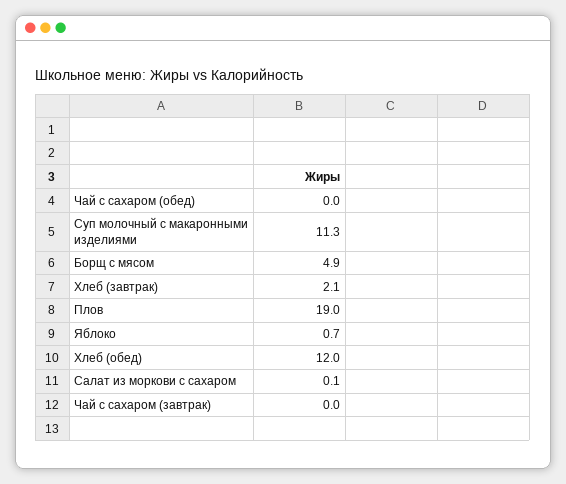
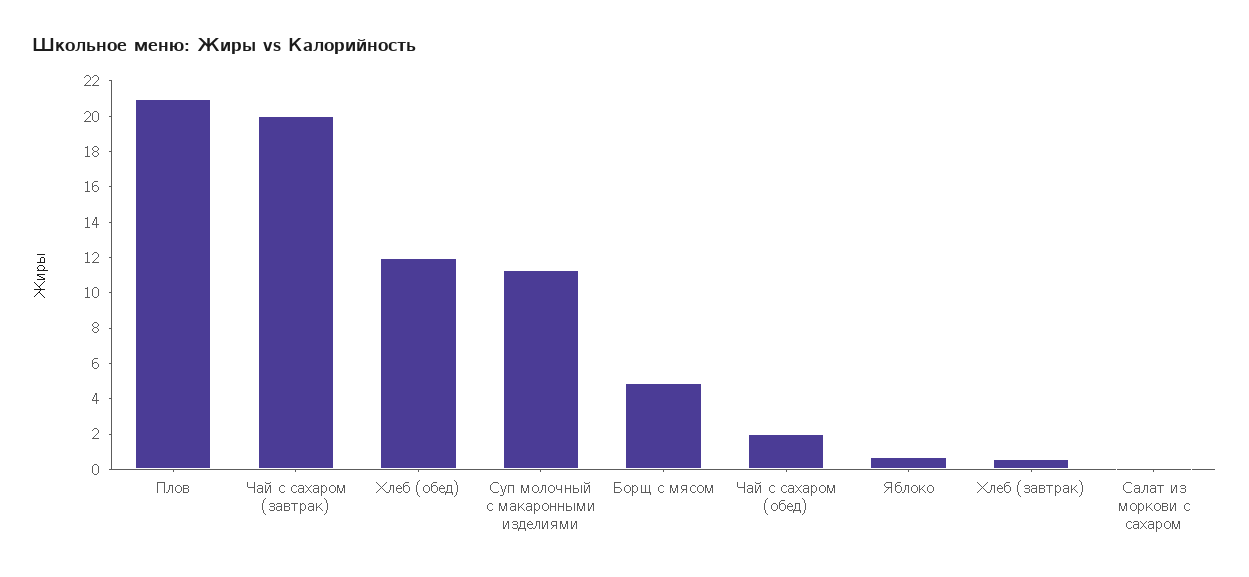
  {
-   "Чай с сахаром (обед)": 0,
+   "Чай с сахаром (обед)": 2,
    "Суп молочный с макаронными изделиями": 11.3,
    "Борщ с мясом": 4.9,
-   "Хлеб (завтрак)": 2.1,
+   "Хлеб (завтрак)": 0.5,
-   "Плов": 19,
+   "Плов": 21,
    "Яблоко": 0.7,
    "Хлеб (обед)": 12,
    "Салат из моркови с сахаром": 0.1,
-   "Чай с сахаром (завтрак)": 0
+   "Чай с сахаром (завтрак)": 20
  }

